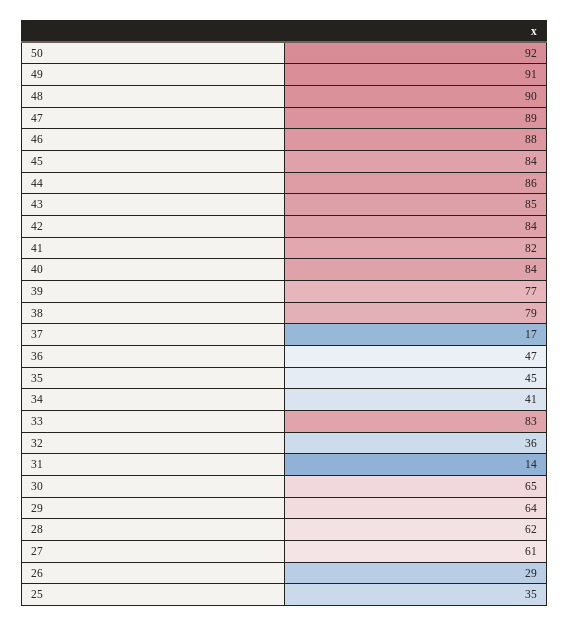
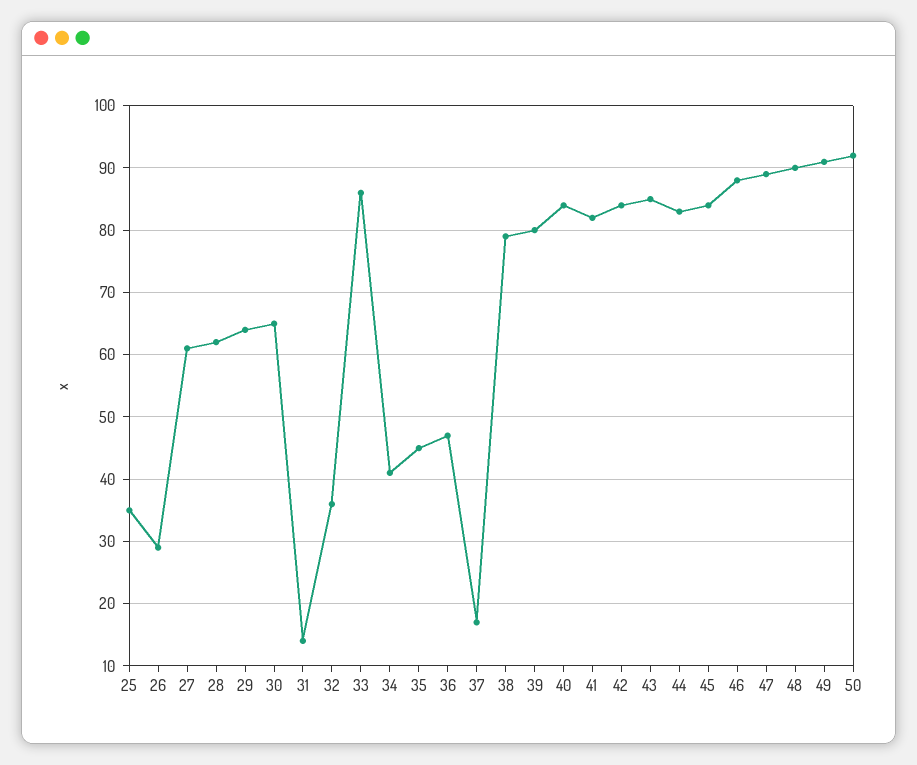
  {
    "50": 92,
    "49": 91,
    "48": 90,
    "47": 89,
    "46": 88,
    "45": 84,
-   "44": 86,
+   "44": 83,
    "43": 85,
    "42": 84,
    "41": 82,
    "40": 84,
-   "39": 77,
+   "39": 80,
    "38": 79,
    "37": 17,
    "36": 47,
    "35": 45,
    "34": 41,
-   "33": 83,
+   "33": 86,
    "32": 36,
    "31": 14,
    "30": 65,
    "29": 64,
    "28": 62,
    "27": 61,
    "26": 29,
    "25": 35
  }

